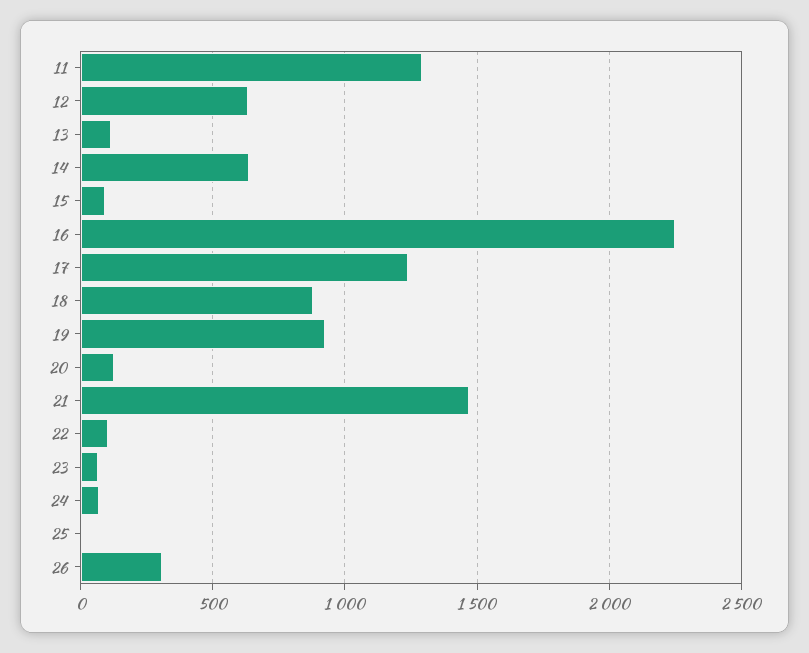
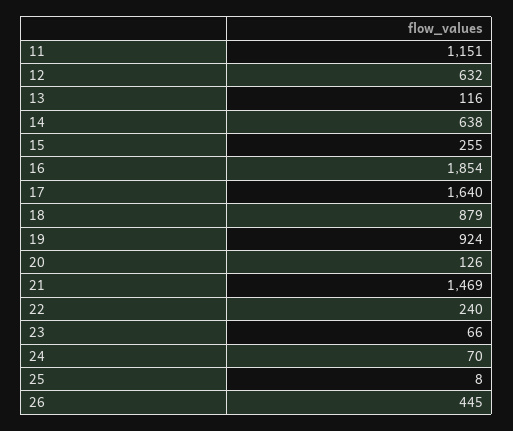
  {
-   "11": 1300,
+   "11": 1151,
    "12": 632,
    "13": 116,
    "14": 638,
-   "15": 100,
+   "15": 255,
-   "16": 2250,
+   "16": 1854,
-   "17": 1250,
+   "17": 1640,
    "18": 879,
    "19": 924,
    "20": 126,
    "21": 1469,
-   "22": 100,
+   "22": 240,
    "23": 66,
    "24": 70,
    "25": 8,
-   "26": 300
+   "26": 445
  }

